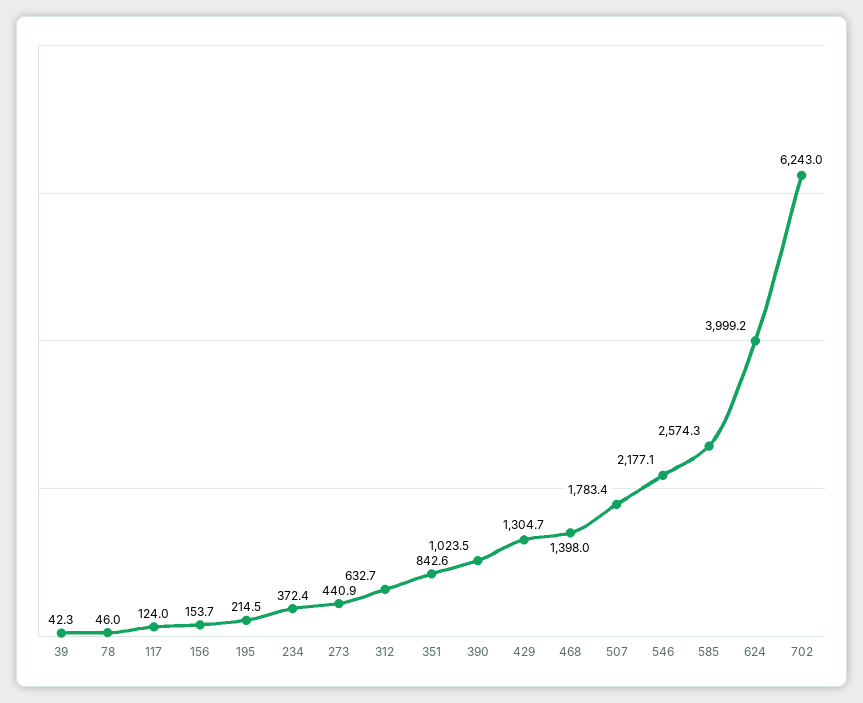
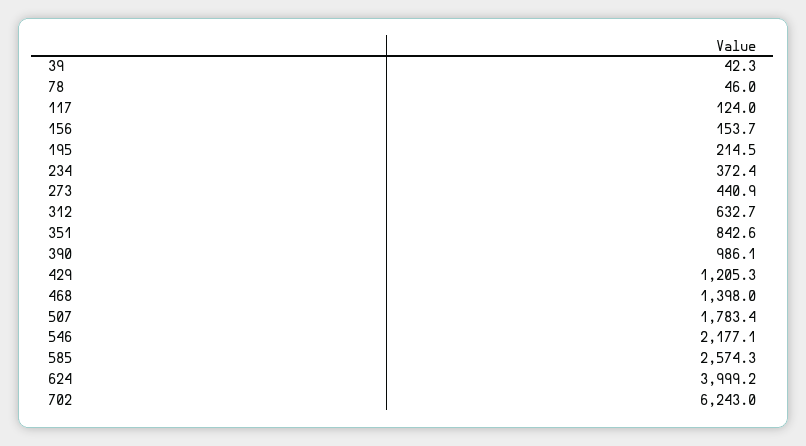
  {
    "39": 42.3,
    "78": 46,
    "117": 124,
    "156": 153.7,
    "195": 214.5,
    "234": 372.4,
    "273": 440.9,
    "312": 632.7,
    "351": 842.6,
-   "390": 1023.5,
+   "390": 986.1,
-   "429": 1304.7,
+   "429": 1205.3,
    "468": 1398,
    "507": 1783.4,
    "546": 2177.1,
    "585": 2574.3,
    "624": 3999.2,
    "702": 6243
  }

